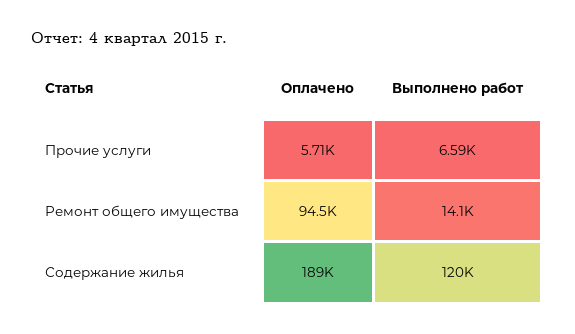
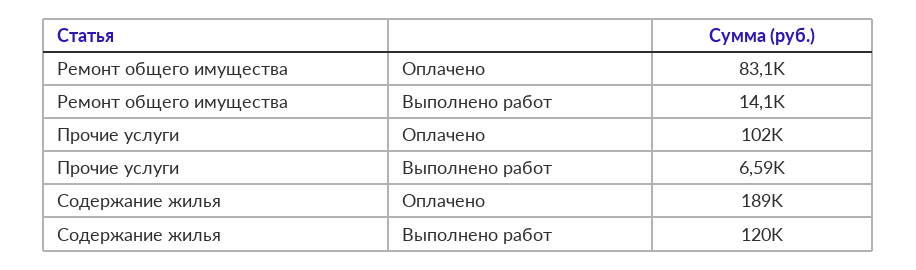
  {
    "Оплачено": {
-     "Прочие услуги": 5710,
+     "Прочие услуги": 102000,
-     "Ремонт общего имущества": 94500,
+     "Ремонт общего имущества": 83100,
      "Содержание жилья": 189000
    },
    "Выполнено работ": {
      "Прочие услуги": 6590,
      "Ремонт общего имущества": 14100,
      "Содержание жилья": 120000
    }
  }

